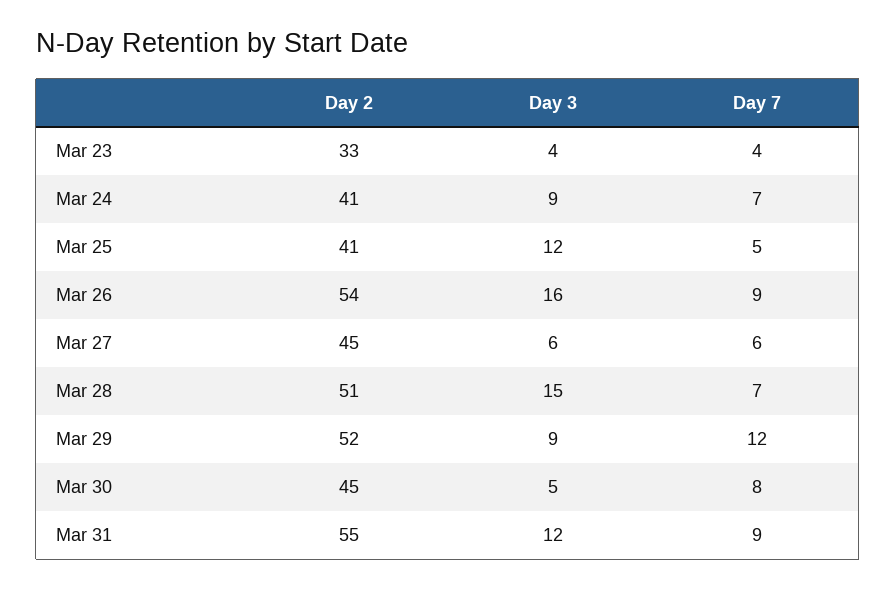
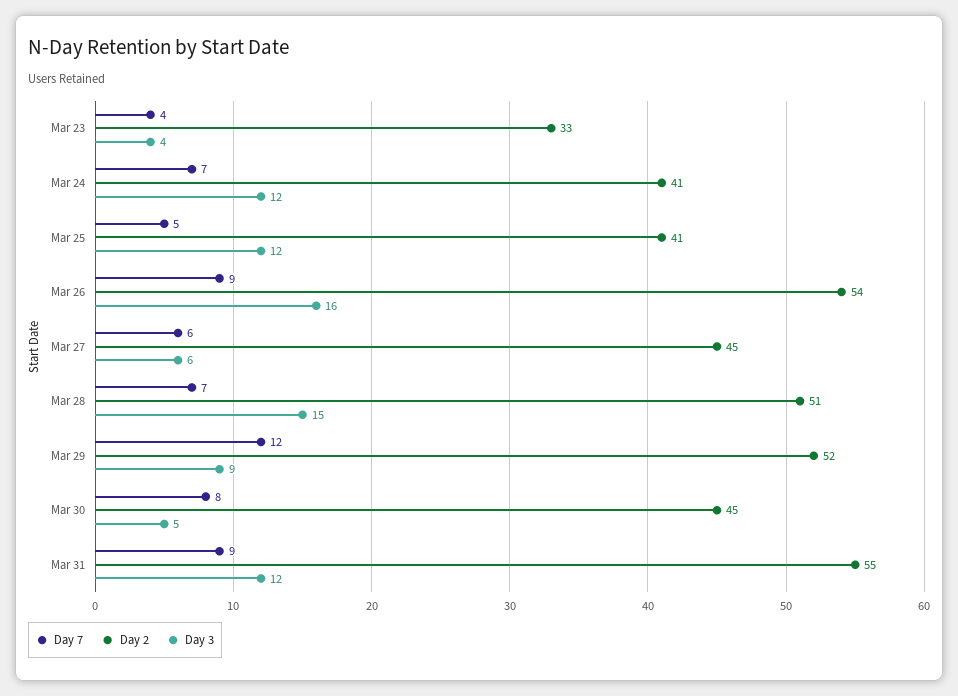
  {
    "Day 2": {
      "Mar 23": 33,
      "Mar 24": 41,
      "Mar 25": 41,
      "Mar 26": 54,
      "Mar 27": 45,
      "Mar 28": 51,
      "Mar 29": 52,
      "Mar 30": 45,
      "Mar 31": 55
    },
    "Day 3": {
      "Mar 23": 4,
-     "Mar 24": 9,
+     "Mar 24": 12,
      "Mar 25": 12,
      "Mar 26": 16,
      "Mar 27": 6,
      "Mar 28": 15,
      "Mar 29": 9,
      "Mar 30": 5,
      "Mar 31": 12
    },
    "Day 7": {
      "Mar 23": 4,
      "Mar 24": 7,
      "Mar 25": 5,
      "Mar 26": 9,
      "Mar 27": 6,
      "Mar 28": 7,
      "Mar 29": 12,
      "Mar 30": 8,
      "Mar 31": 9
    }
  }

